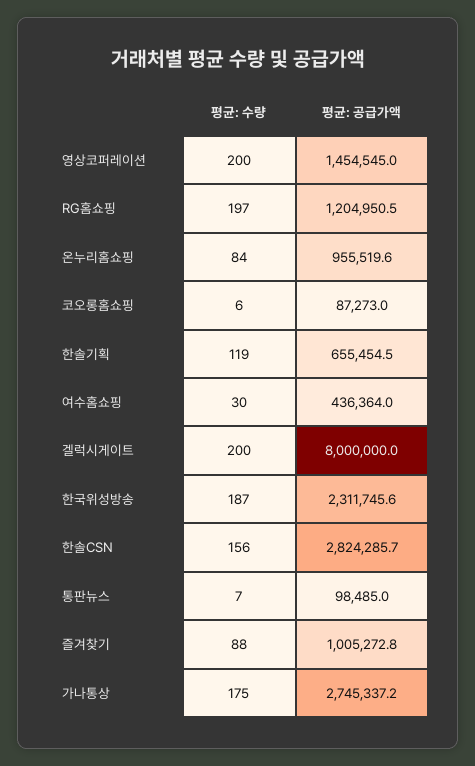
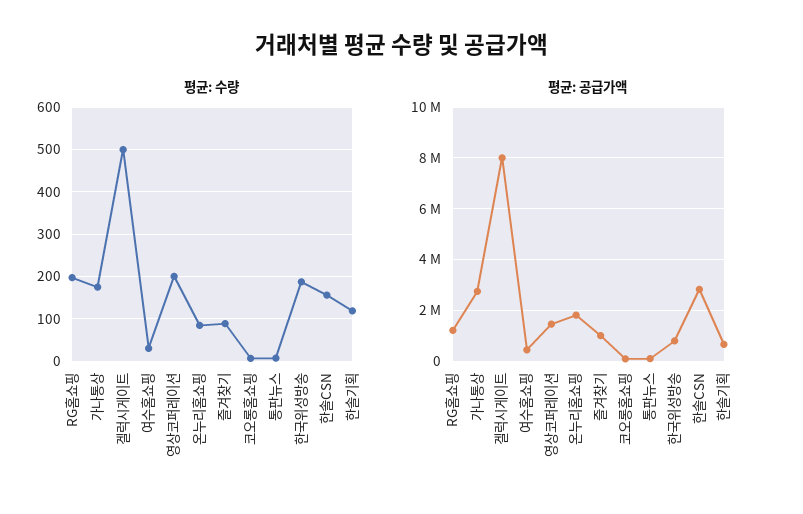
  {
    "평균: 수량": {
      "영상코퍼레이션": 200,
      "RG홈쇼핑": 197,
      "온누리홈쇼핑": 84,
      "코오롱홈쇼핑": 6,
      "한솔기획": 119,
      "여수홈쇼핑": 30,
-     "겔럭시게이트": 200,
+     "겔럭시게이트": 500,
      "한국위성방송": 187,
      "한솔CSN": 156,
      "통판뉴스": 7,
      "즐겨찾기": 88,
      "가나통상": 175
    },
    "평균: 공급가액": {
      "영상코퍼레이션": 1454545,
      "RG홈쇼핑": 1204950.5,
-     "온누리홈쇼핑": 955519.6,
+     "온누리홈쇼핑": 1750000,
      "코오롱홈쇼핑": 87273,
      "한솔기획": 655454.5,
      "여수홈쇼핑": 436364,
      "겔럭시게이트": 8000000,
-     "한국위성방송": 2311745.6,
+     "한국위성방송": 750000,
      "한솔CSN": 2824285.7,
      "통판뉴스": 98485,
      "즐겨찾기": 1005272.8,
      "가나통상": 2745337.2
    }
  }

